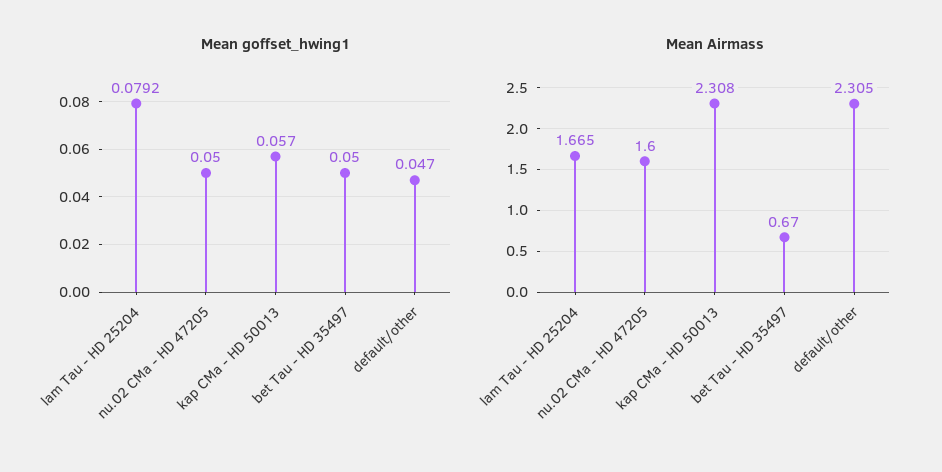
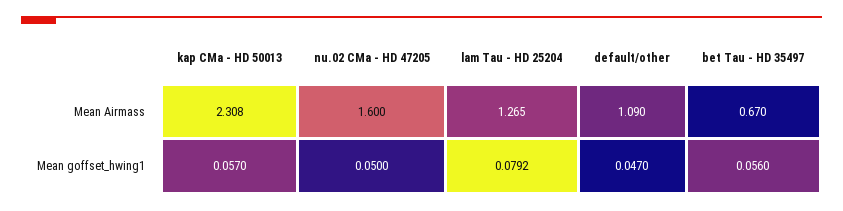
  {
    "Mean goffset_hwing1": {
      "lam Tau - HD 25204": 0.0792,
      "nu.02 CMa - HD 47205": 0.05,
      "kap CMa - HD 50013": 0.057,
-     "bet Tau - HD 35497": 0.05,
+     "bet Tau - HD 35497": 0.056,
      "default/other": 0.047
    },
    "Mean Airmass": {
-     "lam Tau - HD 25204": 1.665,
+     "lam Tau - HD 25204": 1.265,
      "nu.02 CMa - HD 47205": 1.6,
      "kap CMa - HD 50013": 2.308,
      "bet Tau - HD 35497": 0.67,
-     "default/other": 2.305
+     "default/other": 1.09
    }
  }

